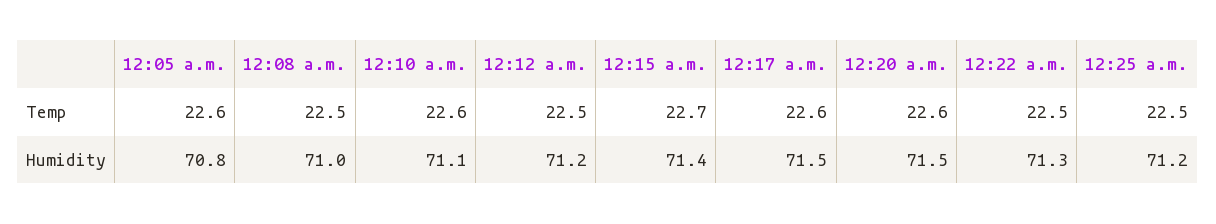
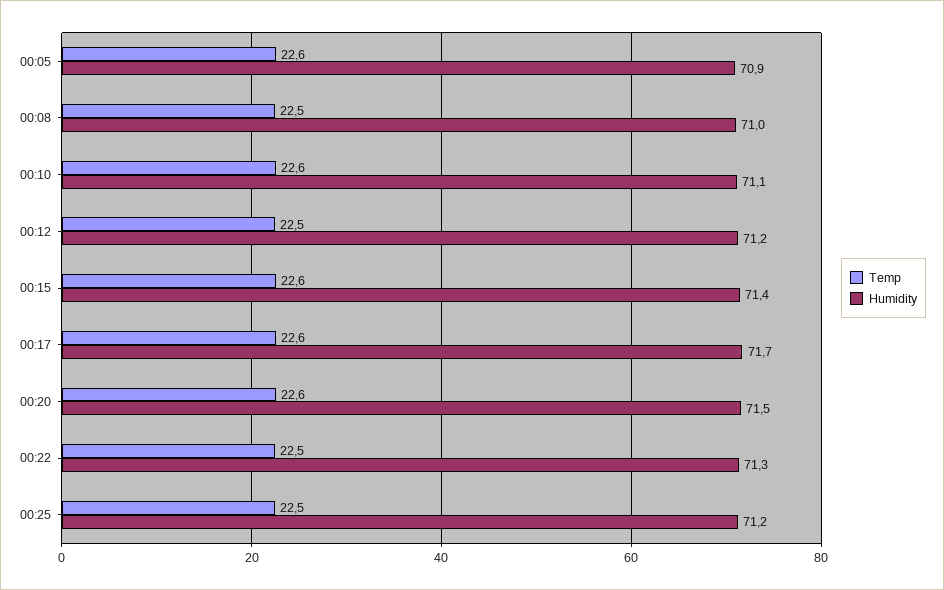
  {
    "Temp": {
      "12:05 a.m.": 22.6,
      "12:08 a.m.": 22.5,
      "12:10 a.m.": 22.6,
      "12:12 a.m.": 22.5,
-     "12:15 a.m.": 22.7,
+     "12:15 a.m.": 22.6,
      "12:17 a.m.": 22.6,
      "12:20 a.m.": 22.6,
      "12:22 a.m.": 22.5,
      "12:25 a.m.": 22.5
    },
    "Humidity": {
-     "12:05 a.m.": 70.8,
+     "12:05 a.m.": 70.9,
      "12:08 a.m.": 71,
      "12:10 a.m.": 71.1,
      "12:12 a.m.": 71.2,
      "12:15 a.m.": 71.4,
-     "12:17 a.m.": 71.5,
+     "12:17 a.m.": 71.7,
      "12:20 a.m.": 71.5,
      "12:22 a.m.": 71.3,
      "12:25 a.m.": 71.2
    }
  }

